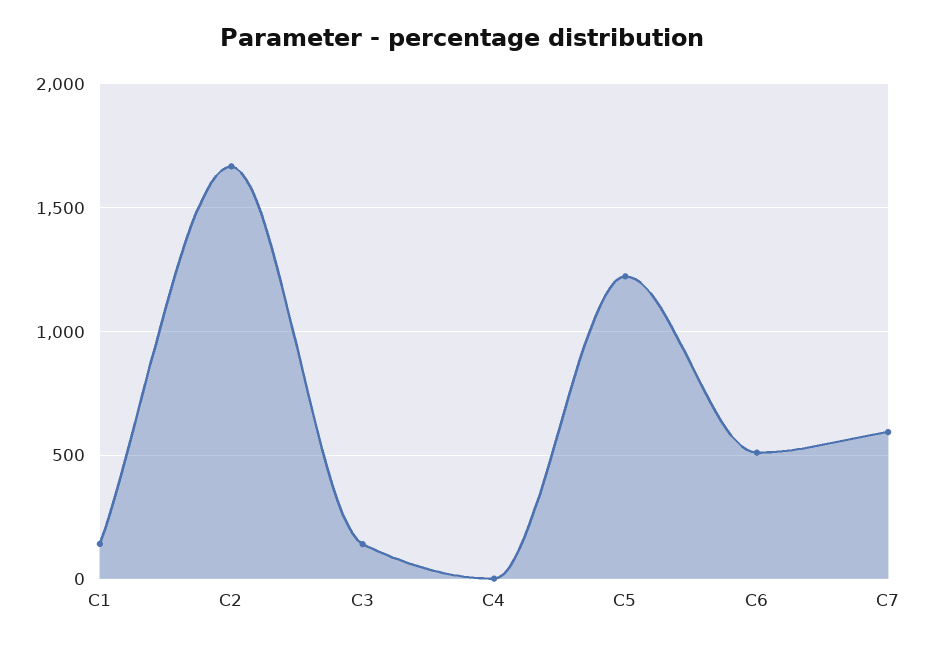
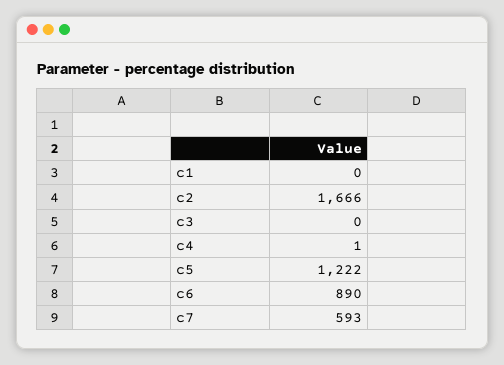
  {
-   "C1": 150,
+   "C1": 0,
    "C2": 1666,
-   "C3": 150,
+   "C3": 0,
    "C4": 1,
    "C5": 1222,
-   "C6": 500,
+   "C6": 890,
    "C7": 593
  }

